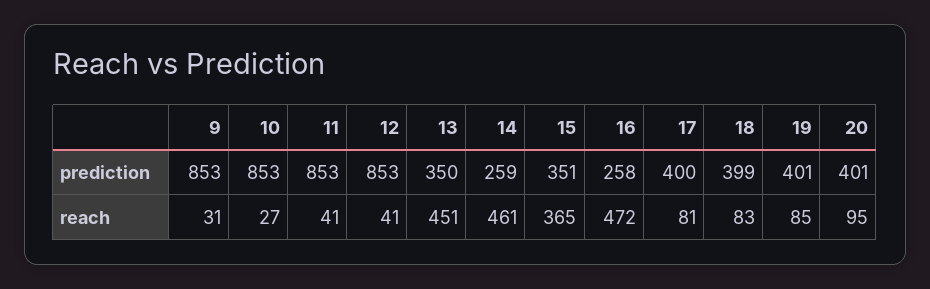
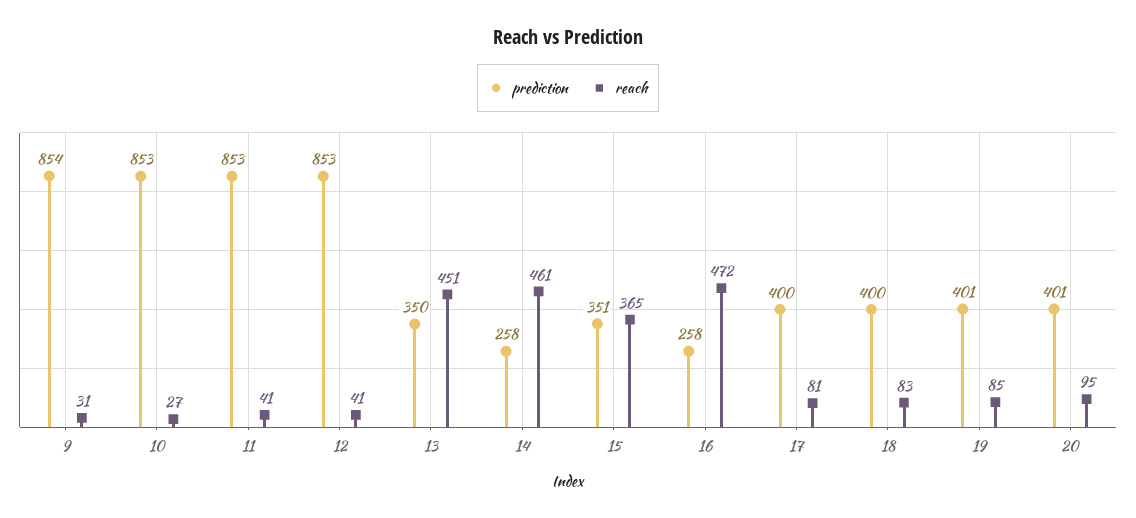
  {
    "prediction": {
-     "9": 853,
+     "9": 854,
      "10": 853,
      "11": 853,
      "12": 853,
      "13": 350,
-     "14": 259,
+     "14": 258,
      "15": 351,
      "16": 258,
      "17": 400,
-     "18": 399,
+     "18": 400,
      "19": 401,
      "20": 401
    },
    "reach": {
      "9": 31,
      "10": 27,
      "11": 41,
      "12": 41,
      "13": 451,
      "14": 461,
      "15": 365,
      "16": 472,
      "17": 81,
      "18": 83,
      "19": 85,
      "20": 95
    }
  }

